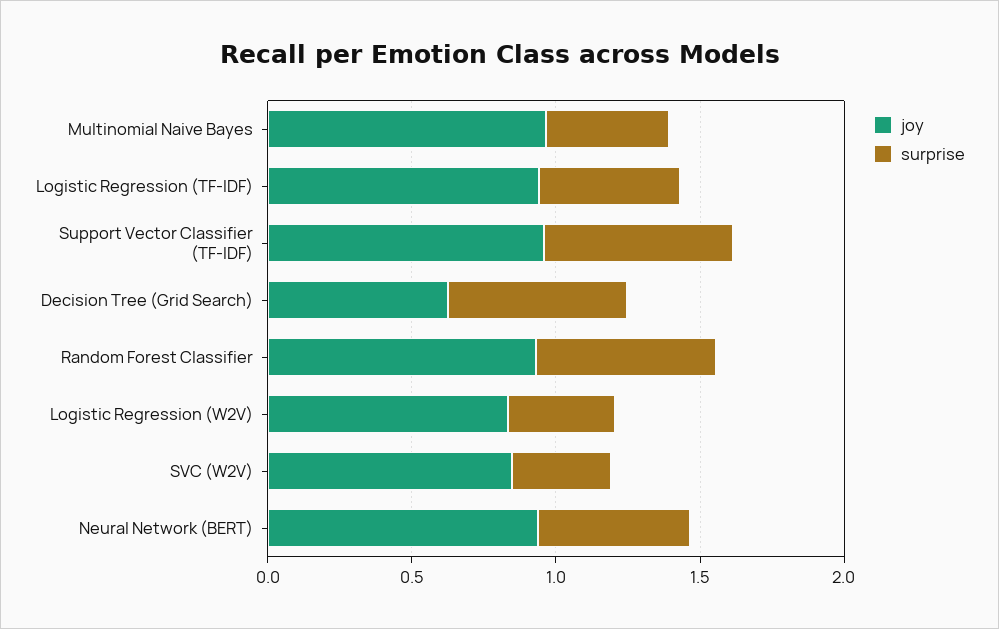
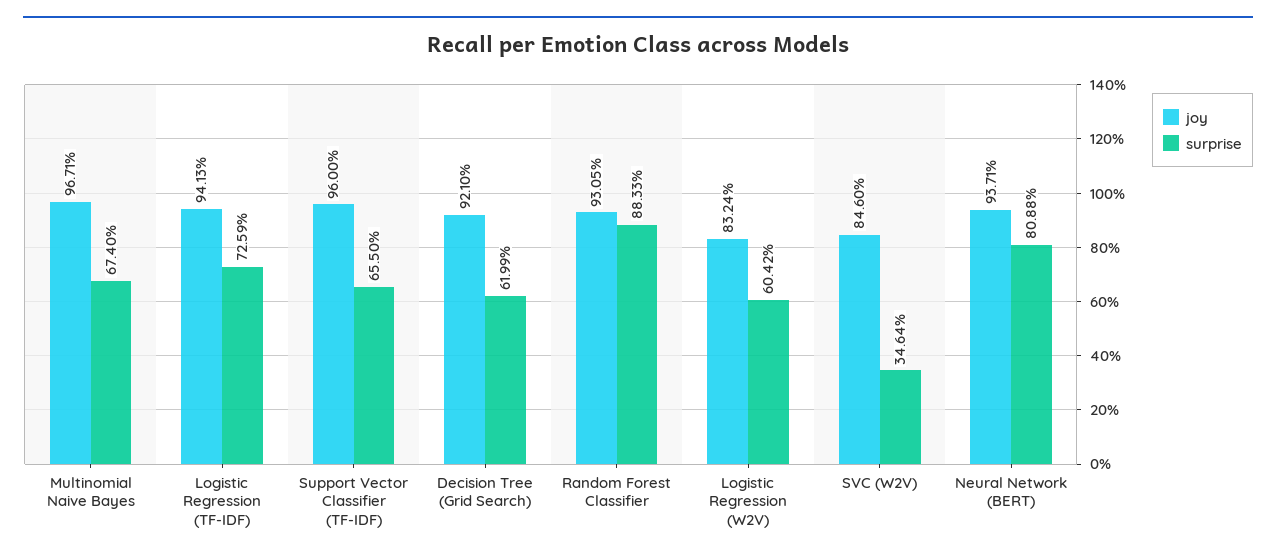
  {
    "joy": {
      "Multinomial Naive Bayes": 0.9671,
      "Logistic Regression (TF-IDF)": 0.9413,
      "Support Vector Classifier (TF-IDF)": 0.96,
-     "Decision Tree (Grid Search)": 0.6,
+     "Decision Tree (Grid Search)": 0.921,
      "Random Forest Classifier": 0.9305,
      "Logistic Regression (W2V)": 0.8324,
      "SVC (W2V)": 0.846,
      "Neural Network (BERT)": 0.9371
    },
    "surprise": {
-     "Multinomial Naive Bayes": 0.4,
+     "Multinomial Naive Bayes": 0.674,
-     "Logistic Regression (TF-IDF)": 0.5,
+     "Logistic Regression (TF-IDF)": 0.7259,
      "Support Vector Classifier (TF-IDF)": 0.655,
      "Decision Tree (Grid Search)": 0.6199,
-     "Random Forest Classifier": 0.6,
+     "Random Forest Classifier": 0.8833,
-     "Logistic Regression (W2V)": 0.4,
+     "Logistic Regression (W2V)": 0.6042,
      "SVC (W2V)": 0.3464,
-     "Neural Network (BERT)": 0.5
+     "Neural Network (BERT)": 0.8088
    }
  }

